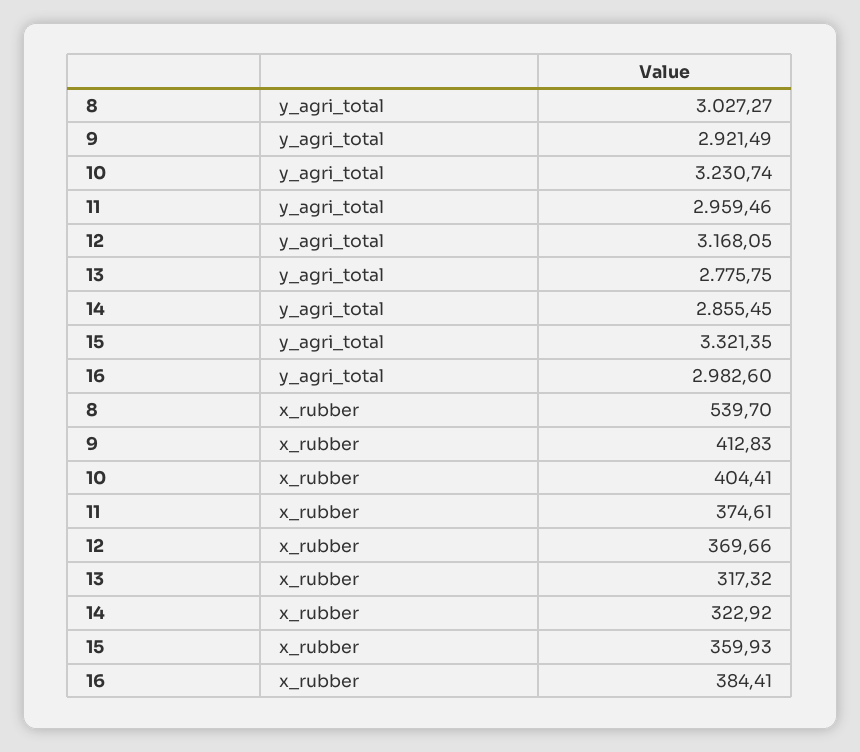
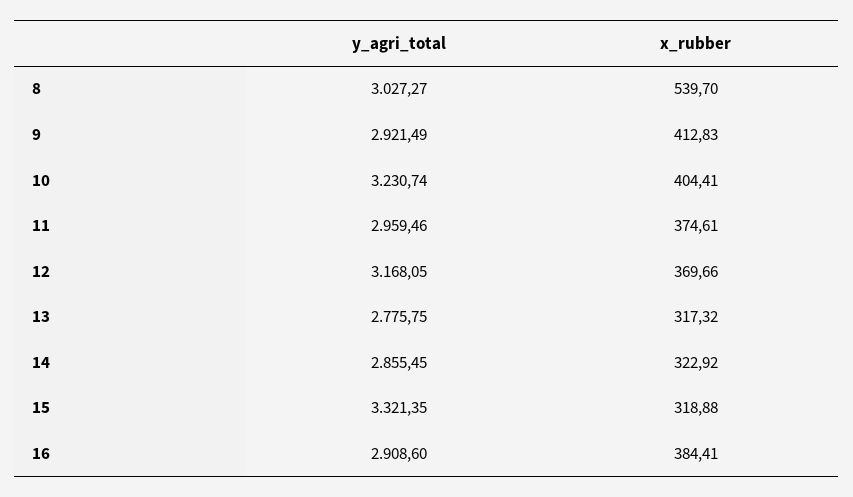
  {
    "8": {
      "y_agri_total": 3027.27,
      "x_rubber": 539.7
    },
    "9": {
      "y_agri_total": 2921.49,
      "x_rubber": 412.83
    },
    "10": {
      "y_agri_total": 3230.74,
      "x_rubber": 404.41
    },
    "11": {
      "y_agri_total": 2959.46,
      "x_rubber": 374.61
    },
    "12": {
      "y_agri_total": 3168.05,
      "x_rubber": 369.66
    },
    "13": {
      "y_agri_total": 2775.75,
      "x_rubber": 317.32
    },
    "14": {
      "y_agri_total": 2855.45,
      "x_rubber": 322.92
    },
    "15": {
      "y_agri_total": 3321.35,
-     "x_rubber": 359.93
+     "x_rubber": 318.88
    },
    "16": {
-     "y_agri_total": 2982.6,
+     "y_agri_total": 2908.6,
      "x_rubber": 384.41
    }
  }

